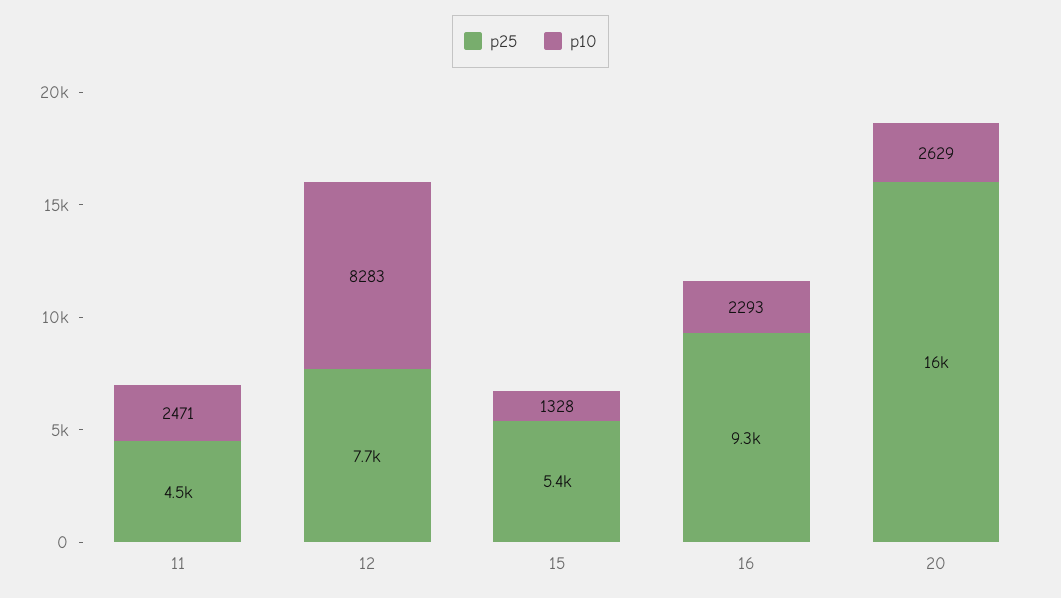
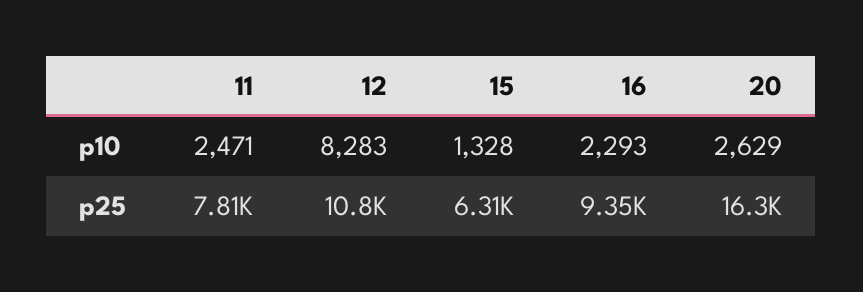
  {
    "p25": {
-     "11": 4500,
+     "11": 7810,
-     "12": 7700,
+     "12": 10800,
-     "15": 5400,
+     "15": 6310,
      "16": 9350,
      "20": 16300
    },
    "p10": {
      "11": 2471,
      "12": 8283,
      "15": 1328,
      "16": 2293,
      "20": 2629
    }
  }

